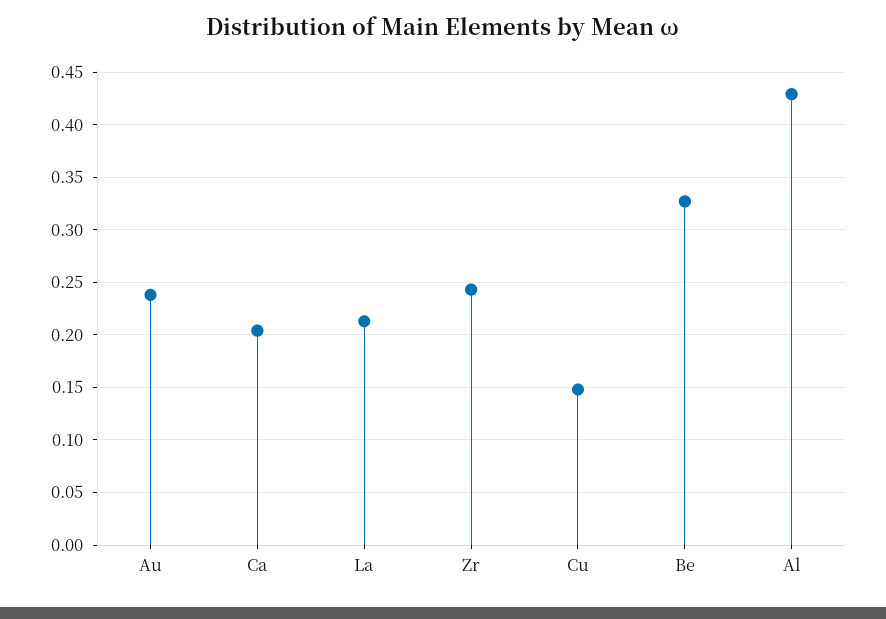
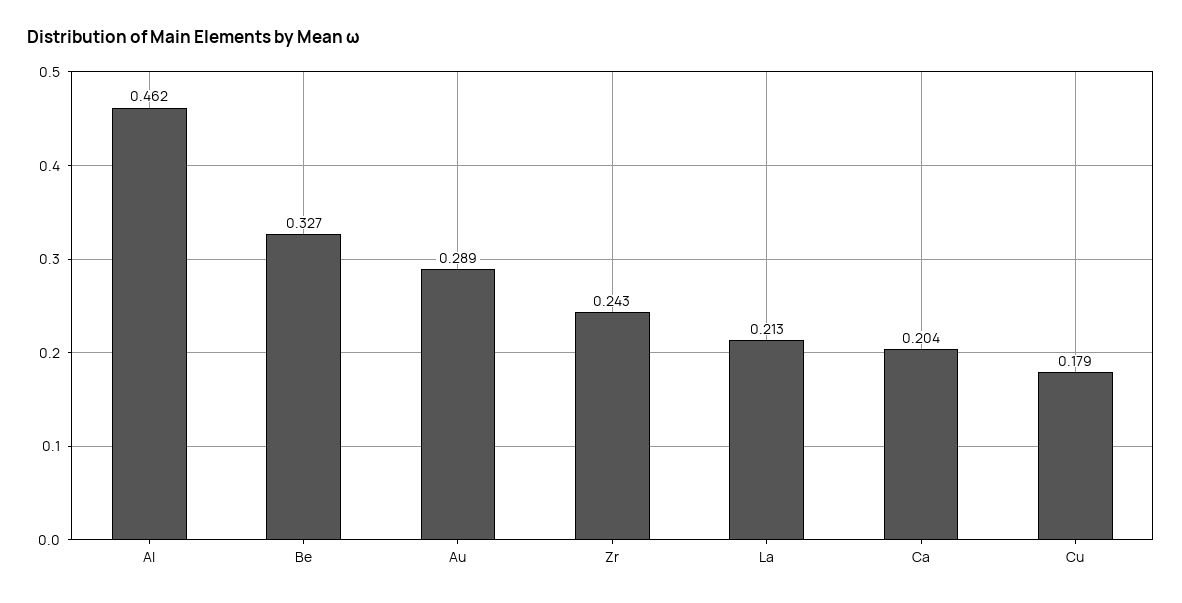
  {
-   "Au": 0.24,
+   "Au": 0.289,
    "Ca": 0.204,
    "La": 0.213,
    "Zr": 0.243,
-   "Cu": 0.15,
+   "Cu": 0.179,
    "Be": 0.327,
-   "Al": 0.43
+   "Al": 0.462
  }

